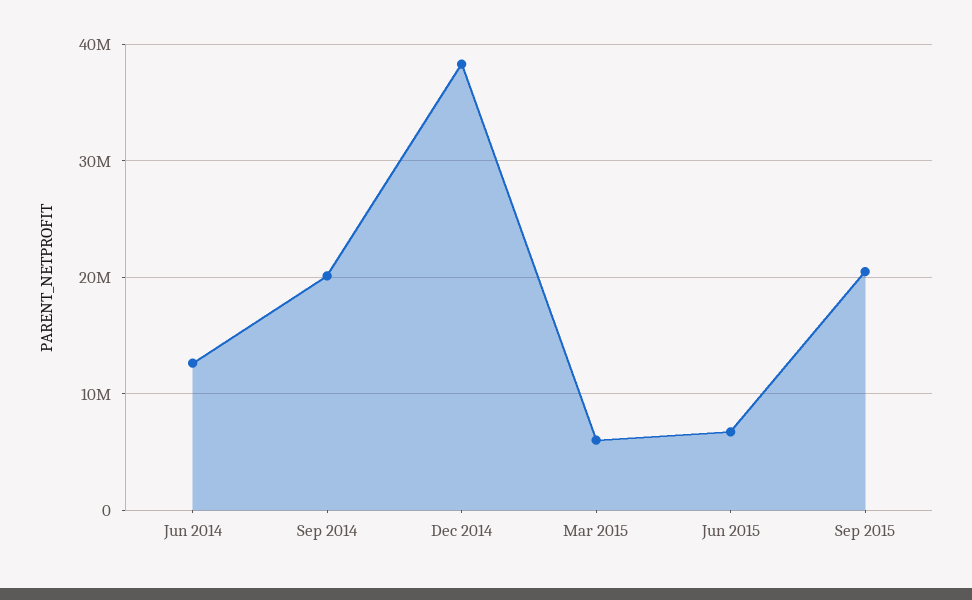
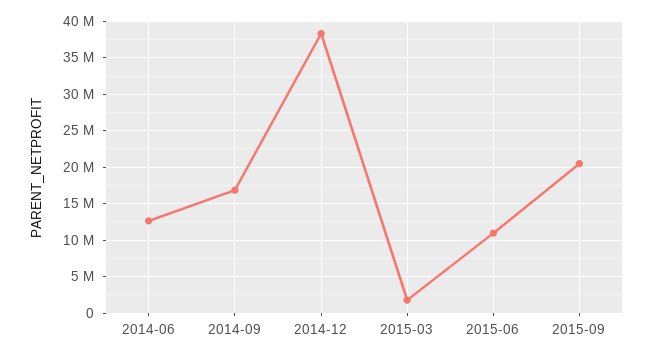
  {
    "Jun 2014": 13000000,
-   "Sep 2014": 20000000,
+   "Sep 2014": 17000000,
    "Dec 2014": 38000000,
-   "Mar 2015": 6000000,
+   "Mar 2015": 2000000,
-   "Jun 2015": 7000000,
+   "Jun 2015": 11000000,
    "Sep 2015": 20000000
  }

